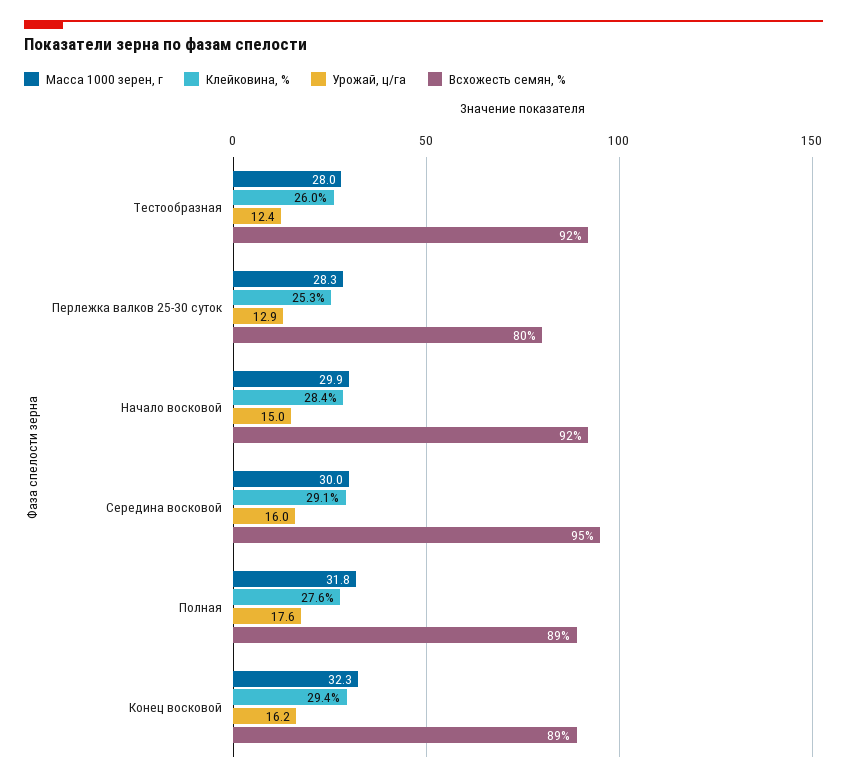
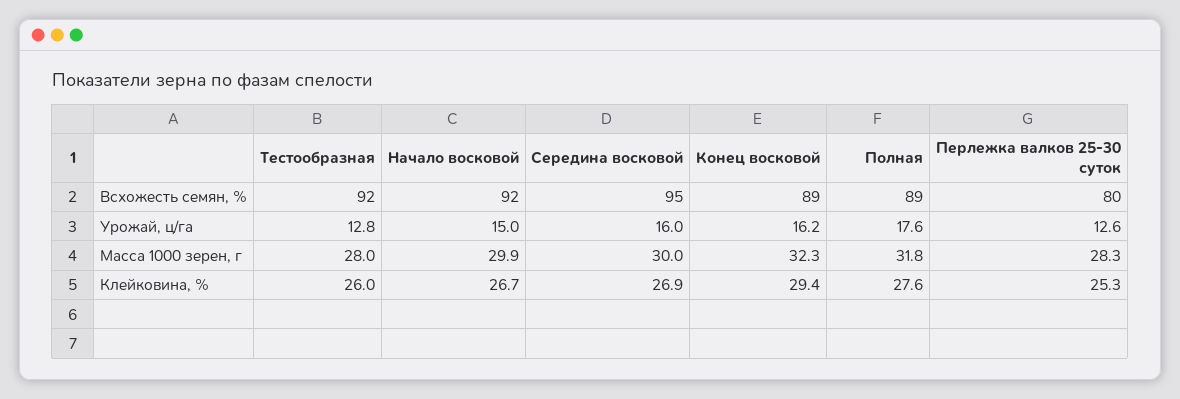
  {
    "Масса 1000 зерен, г": {
      "Тестообразная": 28,
      "Перлежка валков 25-30 суток": 28.3,
      "Начало восковой": 29.9,
      "Середина восковой": 30,
      "Полная": 31.8,
      "Конец восковой": 32.3
    },
    "Клейковина, %": {
      "Тестообразная": 26,
      "Перлежка валков 25-30 суток": 25.3,
-     "Начало восковой": 28.4,
+     "Начало восковой": 26.7,
-     "Середина восковой": 29.1,
+     "Середина восковой": 26.9,
      "Полная": 27.6,
      "Конец восковой": 29.4
    },
    "Урожай, ц/га": {
-     "Тестообразная": 12.4,
+     "Тестообразная": 12.8,
-     "Перлежка валков 25-30 суток": 12.9,
+     "Перлежка валков 25-30 суток": 12.6,
      "Начало восковой": 15,
      "Середина восковой": 16,
      "Полная": 17.6,
      "Конец восковой": 16.2
    },
    "Всхожесть семян, %": {
      "Тестообразная": 92,
      "Перлежка валков 25-30 суток": 80,
      "Начало восковой": 92,
      "Середина восковой": 95,
      "Полная": 89,
      "Конец восковой": 89
    }
  }

